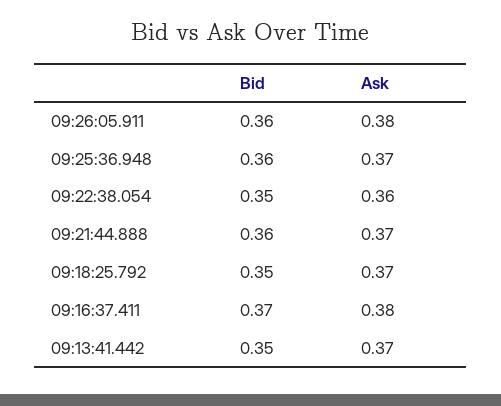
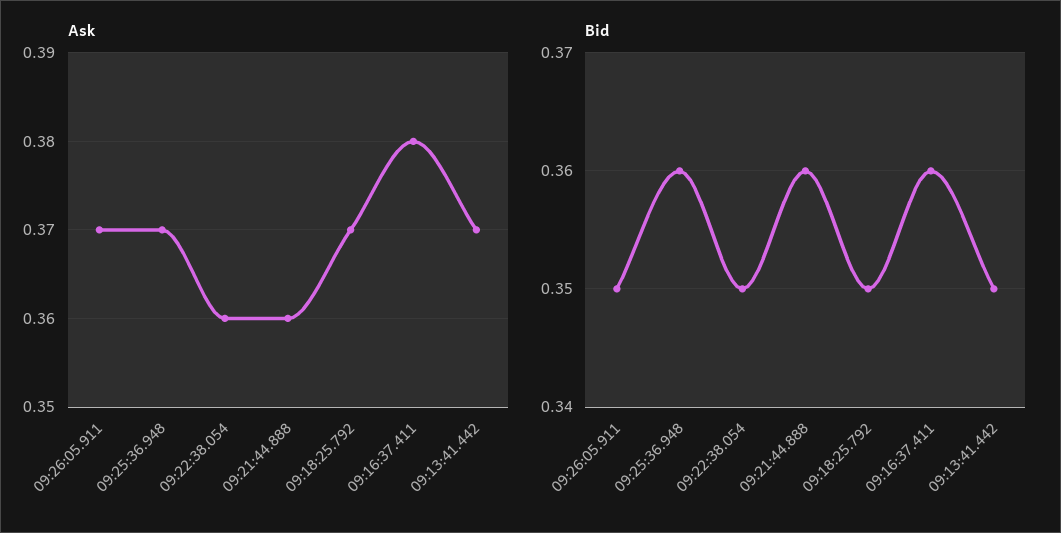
  {
    "Bid": {
-     "09:26:05.911": 0.36,
+     "09:26:05.911": 0.35,
      "09:25:36.948": 0.36,
      "09:22:38.054": 0.35,
      "09:21:44.888": 0.36,
      "09:18:25.792": 0.35,
-     "09:16:37.411": 0.37,
+     "09:16:37.411": 0.36,
      "09:13:41.442": 0.35
    },
    "Ask": {
-     "09:26:05.911": 0.38,
+     "09:26:05.911": 0.37,
      "09:25:36.948": 0.37,
      "09:22:38.054": 0.36,
-     "09:21:44.888": 0.37,
+     "09:21:44.888": 0.36,
      "09:18:25.792": 0.37,
      "09:16:37.411": 0.38,
      "09:13:41.442": 0.37
    }
  }

